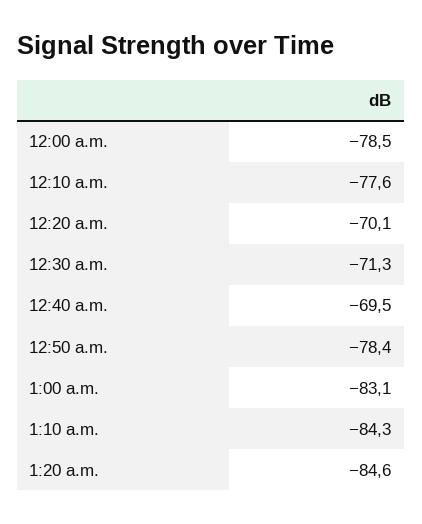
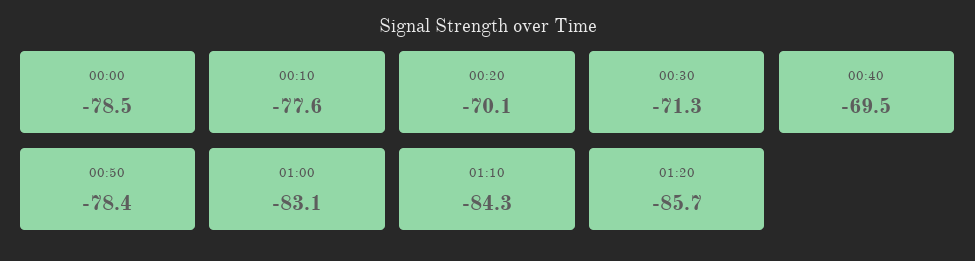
  {
    "12:00 a.m.": -78.5,
    "12:10 a.m.": -77.6,
    "12:20 a.m.": -70.1,
    "12:30 a.m.": -71.3,
    "12:40 a.m.": -69.5,
    "12:50 a.m.": -78.4,
    "1:00 a.m.": -83.1,
    "1:10 a.m.": -84.3,
-   "1:20 a.m.": -84.6
+   "1:20 a.m.": -85.7
  }

